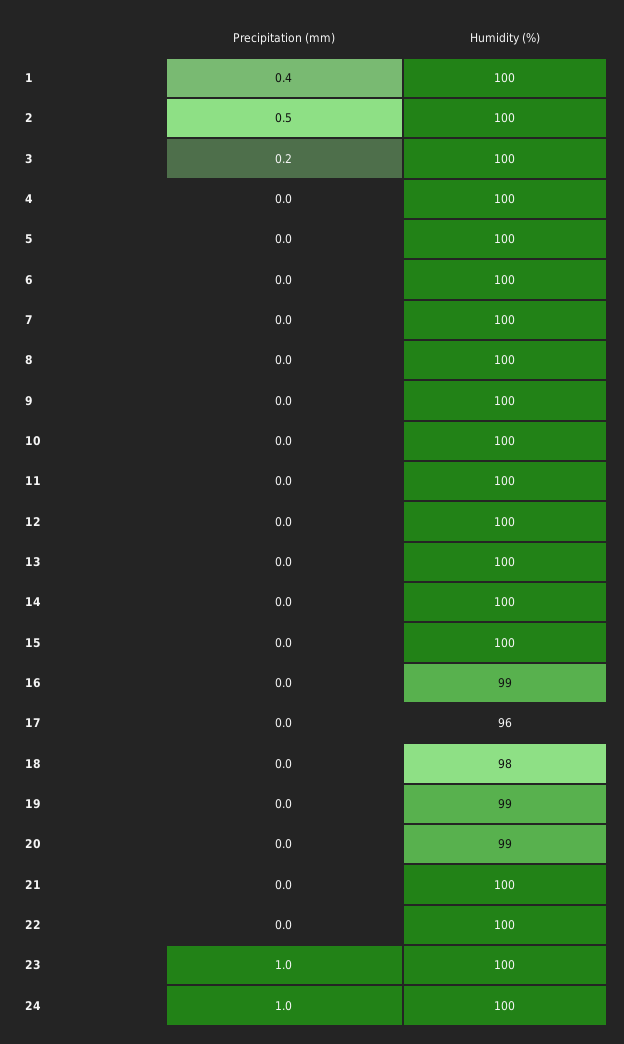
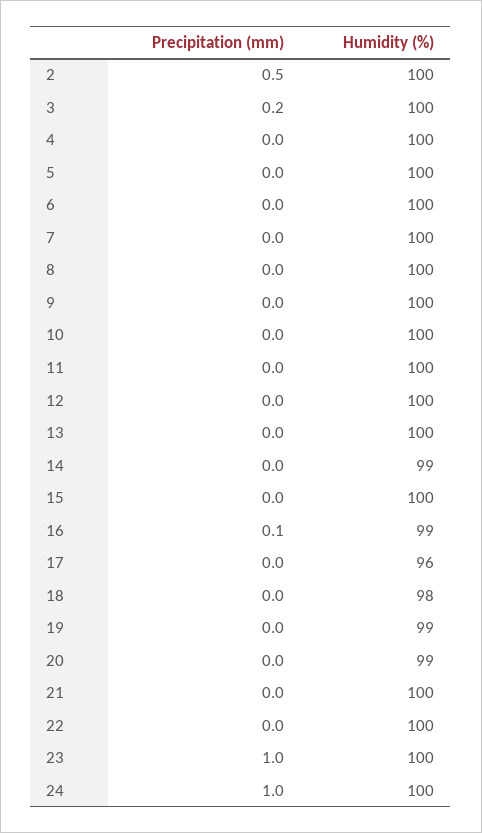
  {
    "Precipitation (mm)": {
-     "1": 0.4,
      "2": 0.5,
      "3": 0.2,
      "4": 0,
      "5": 0,
      "6": 0,
      "7": 0,
      "8": 0,
      "9": 0,
      "10": 0,
      "11": 0,
      "12": 0,
      "13": 0,
      "14": 0,
      "15": 0,
-     "16": 0,
+     "16": 0.1,
      "17": 0,
      "18": 0,
      "19": 0,
      "20": 0,
      "21": 0,
      "22": 0,
      "23": 1,
      "24": 1
    },
    "Humidity (%)": {
-     "1": 100,
      "2": 100,
      "3": 100,
      "4": 100,
      "5": 100,
      "6": 100,
      "7": 100,
      "8": 100,
      "9": 100,
      "10": 100,
      "11": 100,
      "12": 100,
      "13": 100,
-     "14": 100,
+     "14": 99,
      "15": 100,
      "16": 99,
      "17": 96,
      "18": 98,
      "19": 99,
      "20": 99,
      "21": 100,
      "22": 100,
      "23": 100,
      "24": 100
    }
  }

